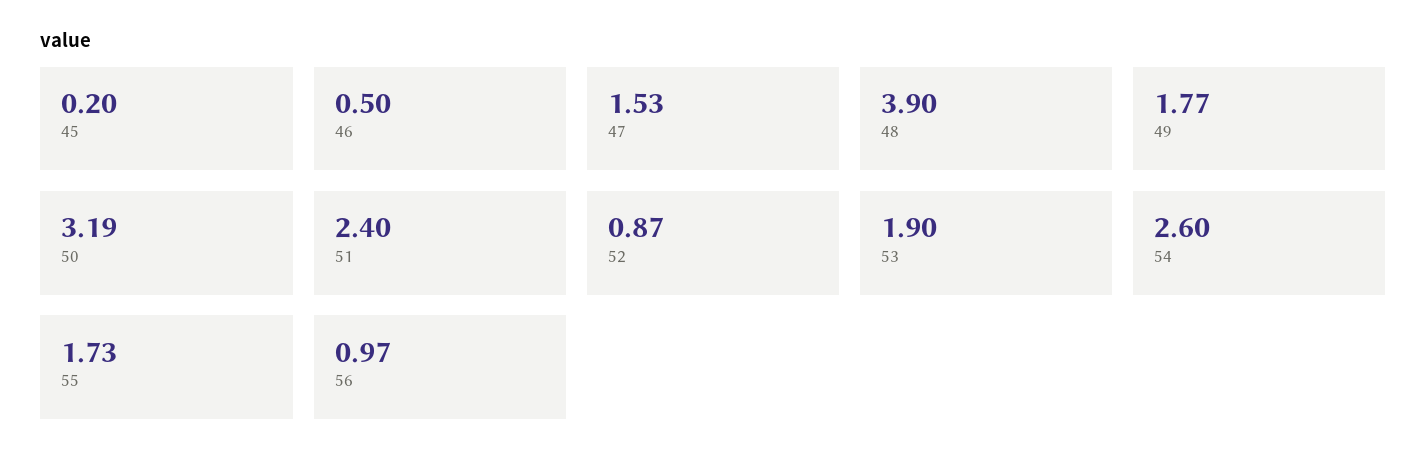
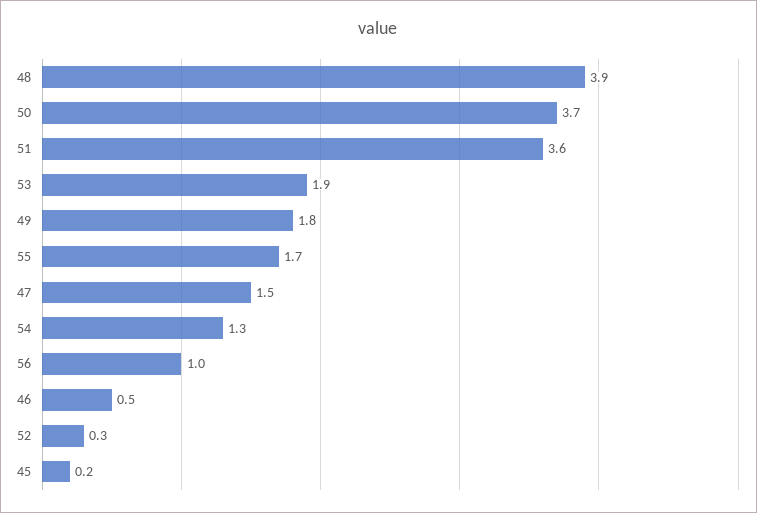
  {
    "45": 0.2,
    "46": 0.5,
    "47": 1.53,
    "48": 3.9,
    "49": 1.77,
-   "50": 3.19,
+   "50": 3.7,
-   "51": 2.4,
+   "51": 3.6,
-   "52": 0.87,
+   "52": 0.3,
    "53": 1.9,
-   "54": 2.6,
+   "54": 1.3,
    "55": 1.73,
    "56": 0.97
  }

